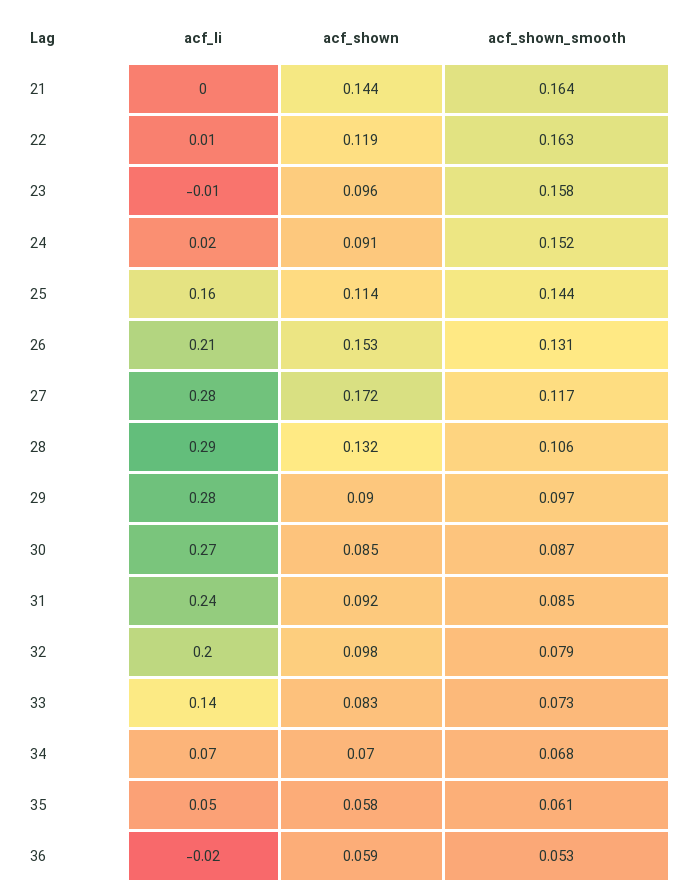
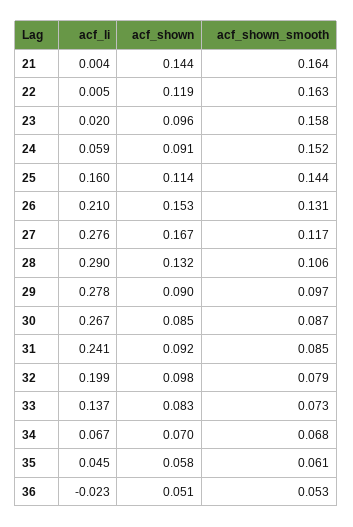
  {
    "acf_li": {
      "21": 0.004,
      "22": 0.005,
-     "23": -0.01,
+     "23": 0.02,
-     "24": 0.02,
+     "24": 0.059,
      "25": 0.16,
      "26": 0.21,
      "27": 0.276,
      "28": 0.29,
      "29": 0.278,
      "30": 0.267,
      "31": 0.241,
      "32": 0.199,
      "33": 0.137,
      "34": 0.067,
      "35": 0.045,
      "36": -0.023
    },
    "acf_shown": {
      "21": 0.144,
      "22": 0.119,
      "23": 0.096,
      "24": 0.091,
      "25": 0.114,
      "26": 0.153,
-     "27": 0.172,
+     "27": 0.167,
      "28": 0.132,
      "29": 0.09,
      "30": 0.085,
      "31": 0.092,
      "32": 0.098,
      "33": 0.083,
      "34": 0.07,
      "35": 0.058,
-     "36": 0.059
+     "36": 0.051
    },
    "acf_shown_smooth": {
      "21": 0.164,
      "22": 0.163,
      "23": 0.158,
      "24": 0.152,
      "25": 0.144,
      "26": 0.131,
      "27": 0.117,
      "28": 0.106,
      "29": 0.097,
      "30": 0.087,
      "31": 0.085,
      "32": 0.079,
      "33": 0.073,
      "34": 0.068,
      "35": 0.061,
      "36": 0.053
    }
  }

